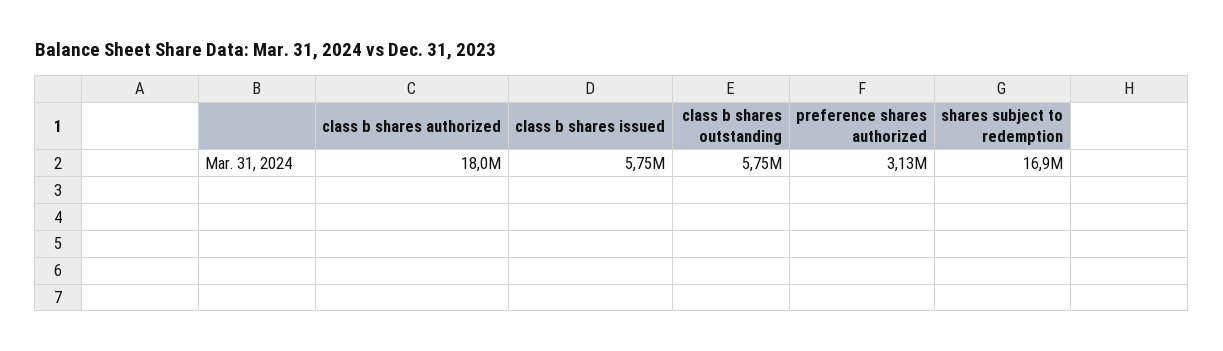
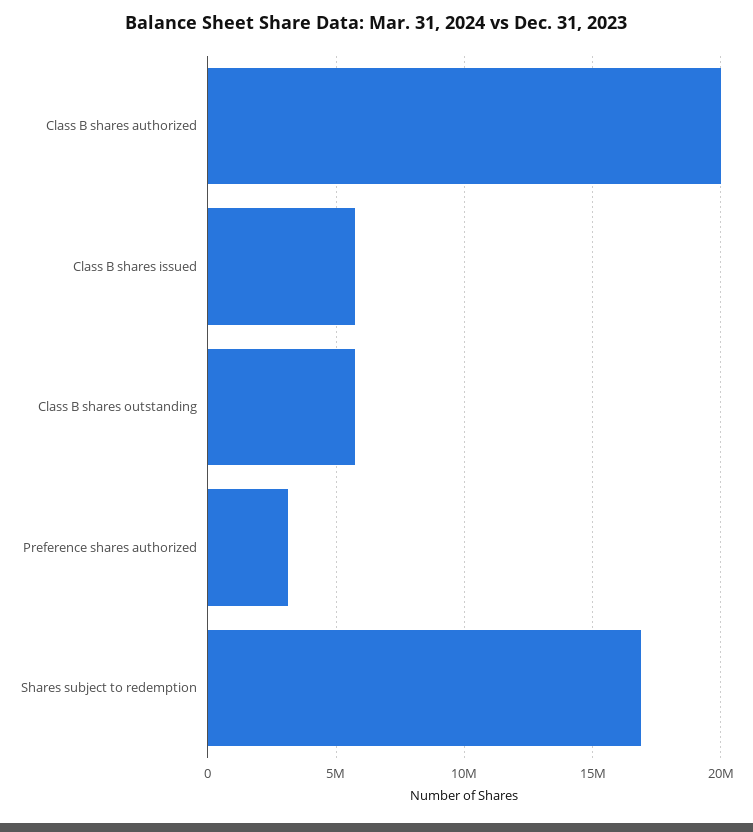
  {
-   "class b shares authorized": 18000000,
+   "class b shares authorized": 20000000,
    "class b shares issued": 5750000,
    "class b shares outstanding": 5750000,
    "preference shares authorized": 3130000,
    "shares subject to redemption": 16900000
  }

